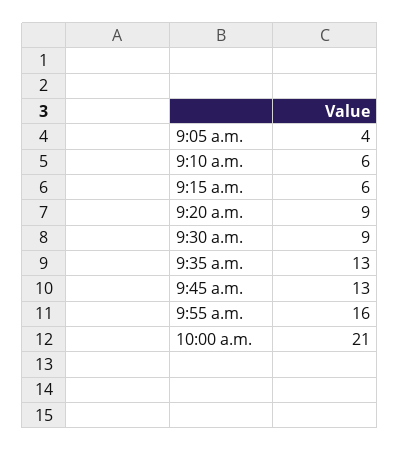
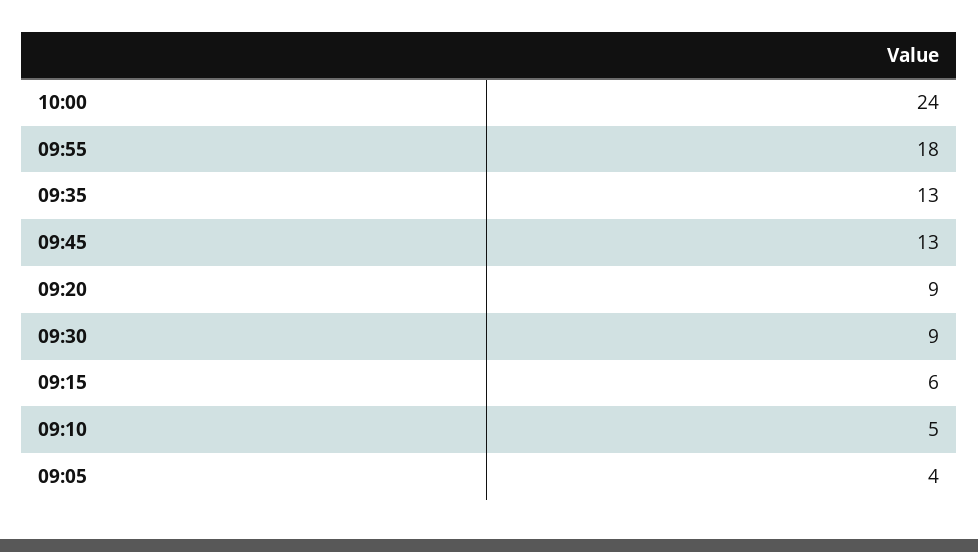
  {
    "9:05 a.m.": 4,
-   "9:10 a.m.": 6,
+   "9:10 a.m.": 5,
    "9:15 a.m.": 6,
    "9:20 a.m.": 9,
    "9:30 a.m.": 9,
    "9:35 a.m.": 13,
    "9:45 a.m.": 13,
-   "9:55 a.m.": 16,
+   "9:55 a.m.": 18,
-   "10:00 a.m.": 21
+   "10:00 a.m.": 24
  }

